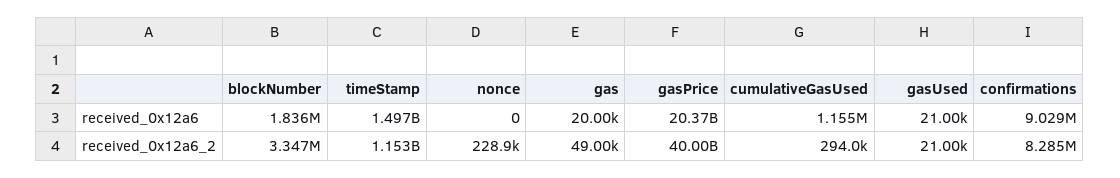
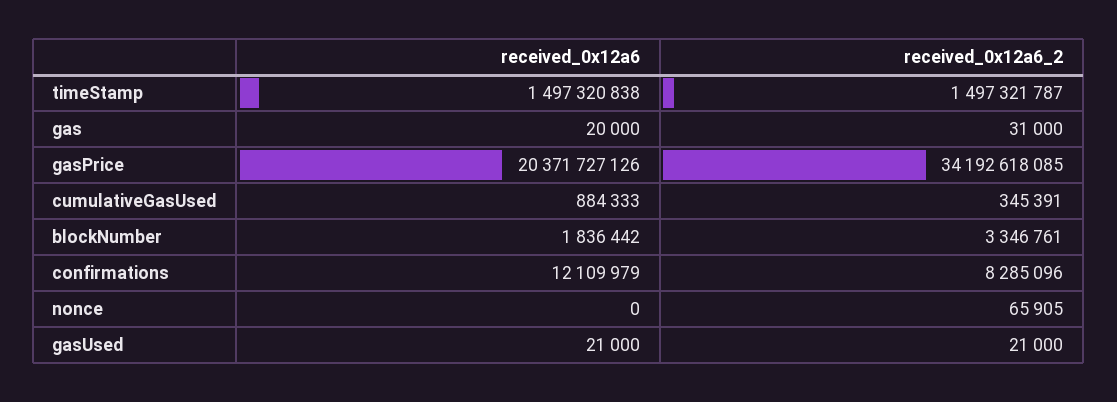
  {
    "blockNumber": {
      "received_0x12a6": 1836442,
      "received_0x12a6_2": 3346761
    },
    "timeStamp": {
      "received_0x12a6": 1497320838,
-     "received_0x12a6_2": 1153000000
+     "received_0x12a6_2": 1497321787
    },
    "nonce": {
      "received_0x12a6": 0,
-     "received_0x12a6_2": 228900
+     "received_0x12a6_2": 65905
    },
    "gas": {
      "received_0x12a6": 20000,
-     "received_0x12a6_2": 49000
+     "received_0x12a6_2": 31000
    },
    "gasPrice": {
      "received_0x12a6": 20371727126,
-     "received_0x12a6_2": 40000000000
+     "received_0x12a6_2": 34192618085
    },
    "cumulativeGasUsed": {
-     "received_0x12a6": 1155000,
+     "received_0x12a6": 884333,
-     "received_0x12a6_2": 294000
+     "received_0x12a6_2": 345391
    },
    "gasUsed": {
      "received_0x12a6": 21000,
      "received_0x12a6_2": 21000
    },
    "confirmations": {
-     "received_0x12a6": 9029000,
+     "received_0x12a6": 12109979,
      "received_0x12a6_2": 8285096
    }
  }

